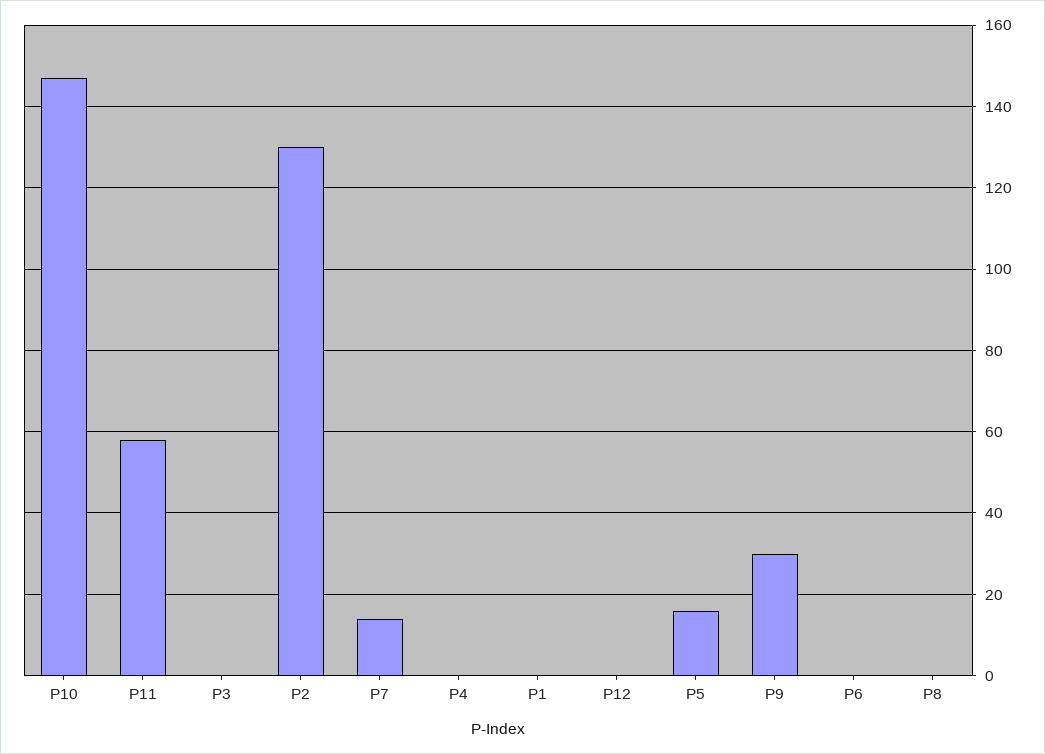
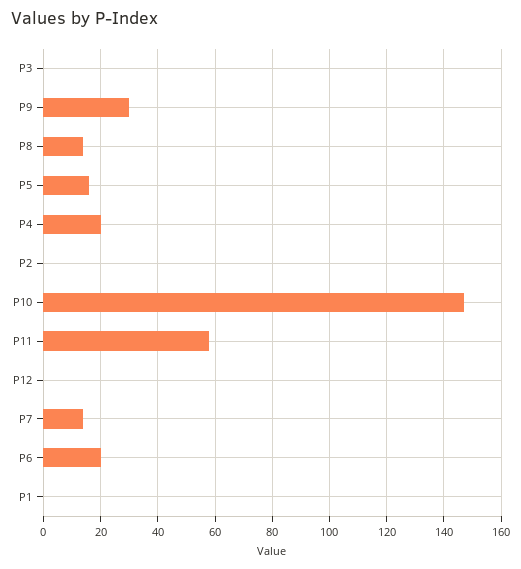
  {
    "P10": 145,
    "P11": 60,
    "P3": 0,
-   "P2": 130,
+   "P2": 0,
    "P7": 15,
-   "P4": 0,
+   "P4": 20,
    "P1": 0,
    "P12": 0,
    "P5": 15,
    "P9": 30,
-   "P6": 0,
+   "P6": 20,
-   "P8": 0
+   "P8": 15
  }

